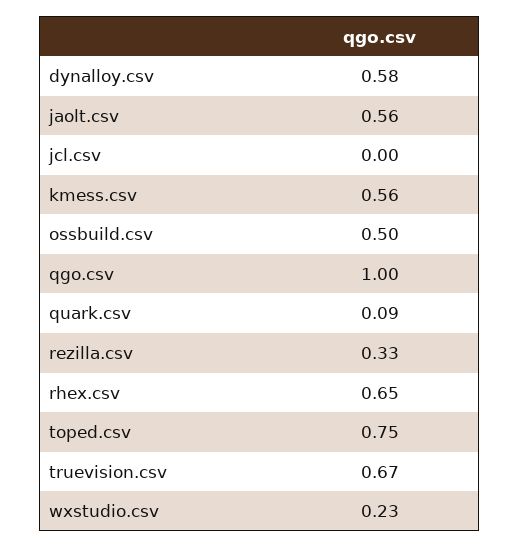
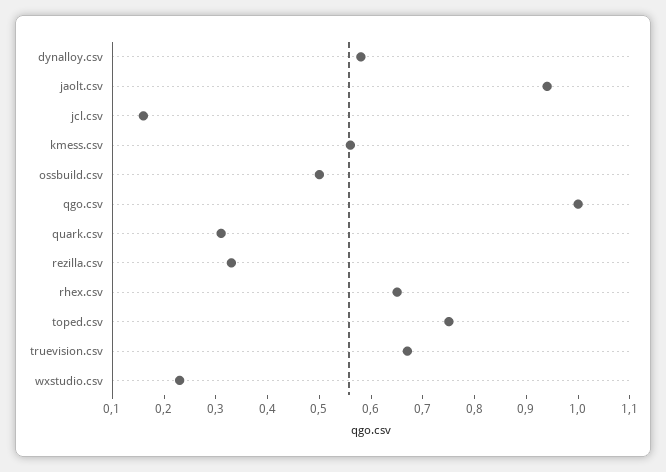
  {
    "dynalloy.csv": 0.58,
-   "jaolt.csv": 0.56,
+   "jaolt.csv": 0.95,
-   "jcl.csv": 0,
+   "jcl.csv": 0.15,
    "kmess.csv": 0.56,
    "ossbuild.csv": 0.5,
    "qgo.csv": 1,
-   "quark.csv": 0.09,
+   "quark.csv": 0.3,
    "rezilla.csv": 0.33,
    "rhex.csv": 0.65,
    "toped.csv": 0.75,
    "truevision.csv": 0.67,
    "wxstudio.csv": 0.23
  }

